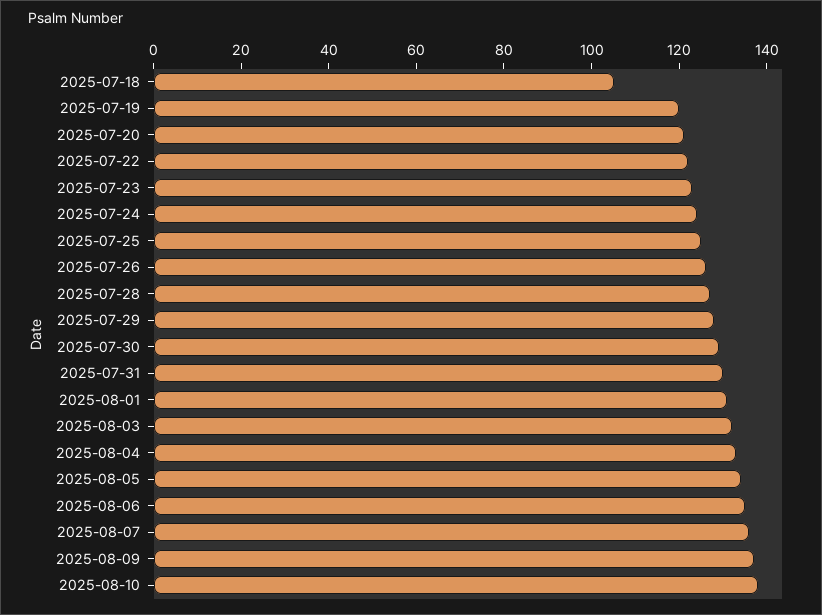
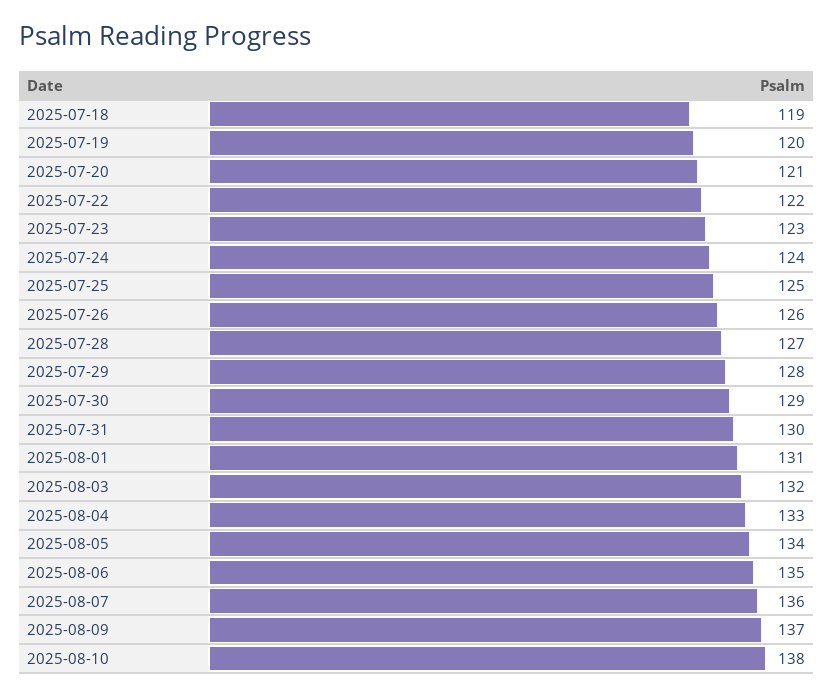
  {
-   "2025-07-18": 105,
+   "2025-07-18": 119,
    "2025-07-19": 120,
    "2025-07-20": 121,
    "2025-07-22": 122,
    "2025-07-23": 123,
    "2025-07-24": 124,
    "2025-07-25": 125,
    "2025-07-26": 126,
    "2025-07-28": 127,
    "2025-07-29": 128,
    "2025-07-30": 129,
    "2025-07-31": 130,
    "2025-08-01": 131,
    "2025-08-03": 132,
    "2025-08-04": 133,
    "2025-08-05": 134,
    "2025-08-06": 135,
    "2025-08-07": 136,
    "2025-08-09": 137,
    "2025-08-10": 138
  }

